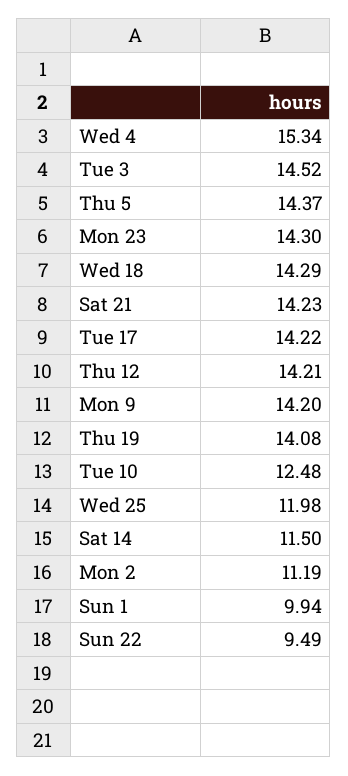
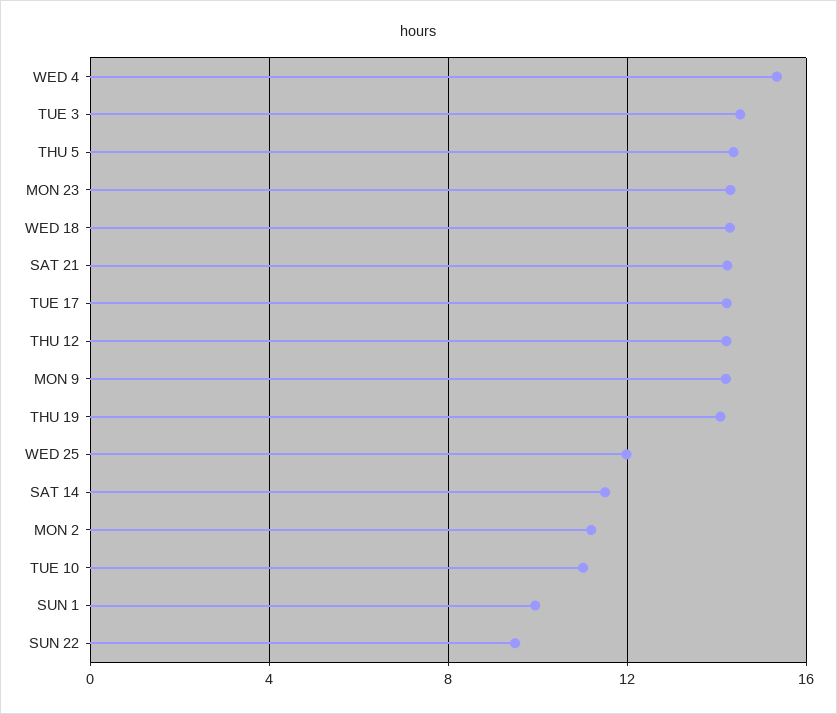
  {
    "Wed 4": 15.34,
    "Tue 3": 14.52,
    "Thu 5": 14.37,
    "Mon 23": 14.3,
    "Wed 18": 14.29,
    "Sat 21": 14.23,
    "Tue 17": 14.22,
    "Thu 12": 14.21,
    "Mon 9": 14.2,
    "Thu 19": 14.08,
-   "Tue 10": 12.48,
+   "Tue 10": 11,
    "Wed 25": 11.98,
    "Sat 14": 11.5,
    "Mon 2": 11.19,
    "Sun 1": 9.94,
    "Sun 22": 9.49
  }

